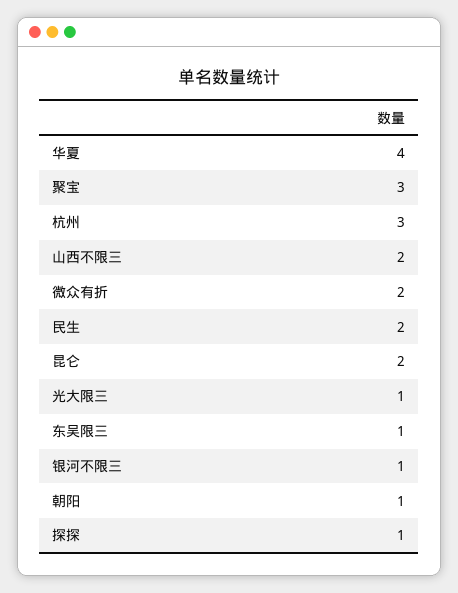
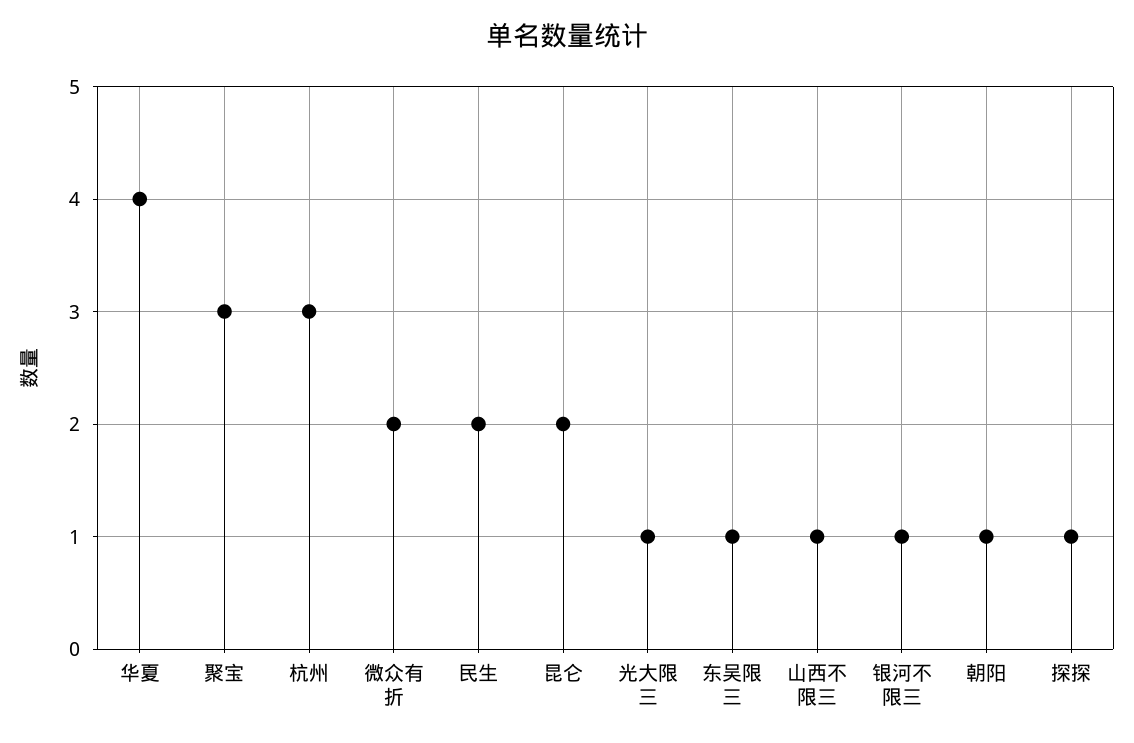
  {
    "华夏": 4,
    "聚宝": 3,
    "杭州": 3,
-   "山西不限三": 2,
+   "山西不限三": 1,
    "微众有折": 2,
    "民生": 2,
    "昆仑": 2,
    "光大限三": 1,
    "东吴限三": 1,
    "银河不限三": 1,
    "朝阳": 1,
    "探探": 1
  }

